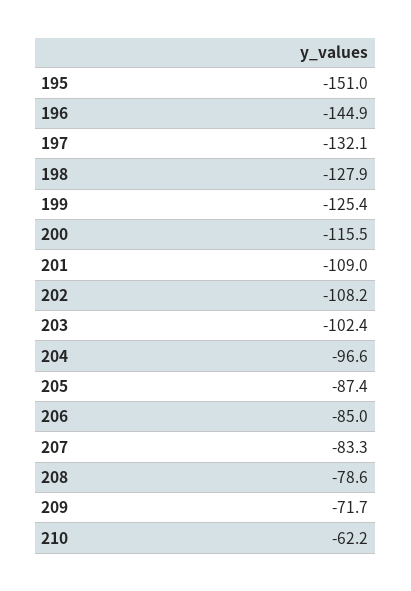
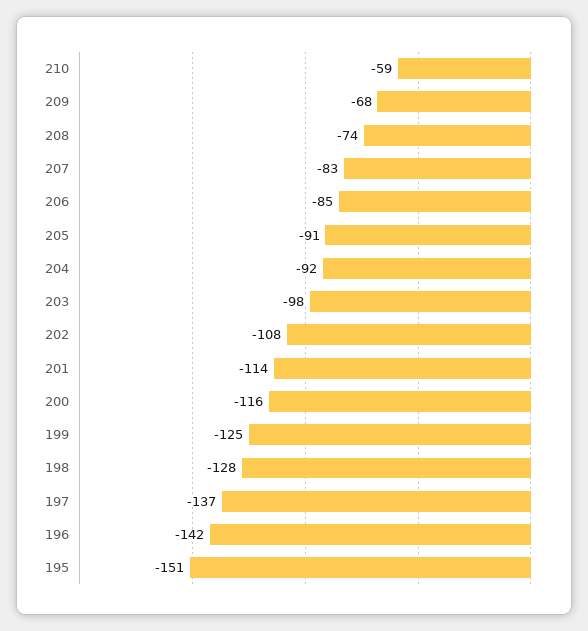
  {
    "195": -151,
-   "196": -144.9,
+   "196": -142,
-   "197": -132.1,
+   "197": -137,
    "198": -127.9,
    "199": -125.4,
    "200": -115.5,
-   "201": -109,
+   "201": -114,
    "202": -108.2,
-   "203": -102.4,
+   "203": -98,
-   "204": -96.6,
+   "204": -92,
-   "205": -87.4,
+   "205": -91,
    "206": -85,
    "207": -83.3,
-   "208": -78.6,
+   "208": -74,
-   "209": -71.7,
+   "209": -68,
-   "210": -62.2
+   "210": -59
  }

